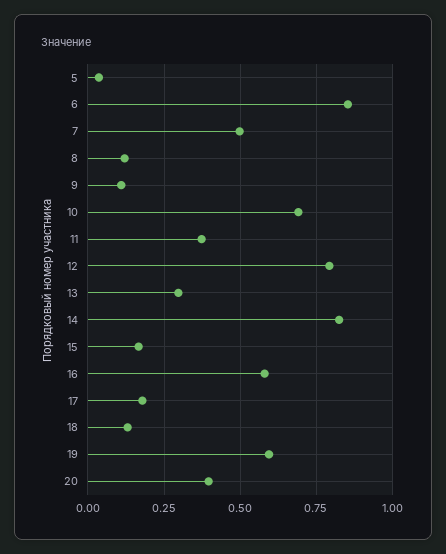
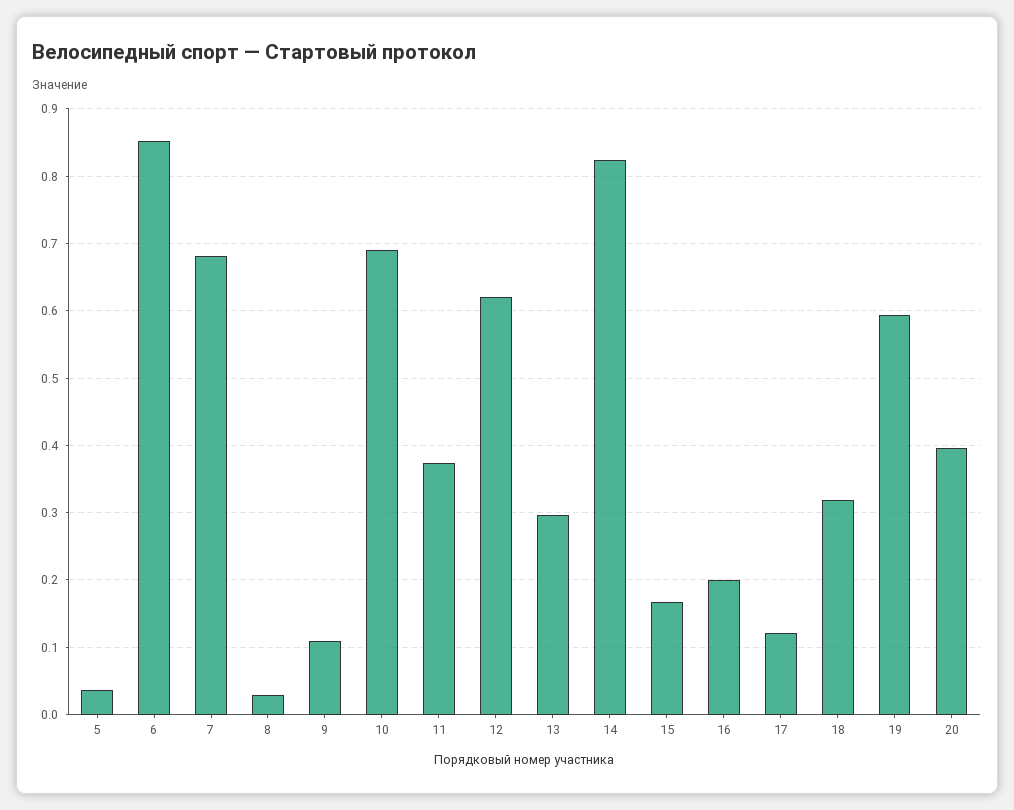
  {
    "5": 0.04,
    "6": 0.85,
-   "7": 0.5,
+   "7": 0.68,
-   "8": 0.125,
+   "8": 0.03,
    "9": 0.11,
    "10": 0.69,
    "11": 0.37,
-   "12": 0.8,
+   "12": 0.62,
    "13": 0.3,
    "14": 0.82,
    "15": 0.17,
-   "16": 0.575,
+   "16": 0.2,
-   "17": 0.175,
+   "17": 0.12,
-   "18": 0.125,
+   "18": 0.32,
    "19": 0.59,
    "20": 0.4
  }

